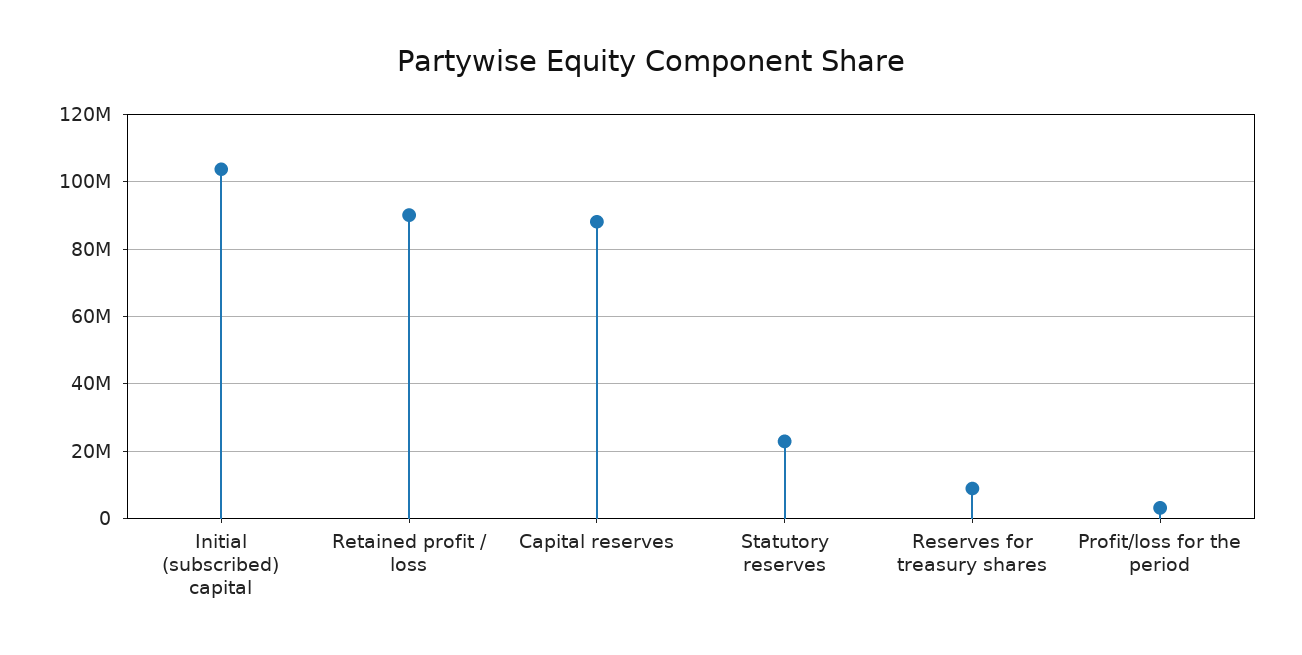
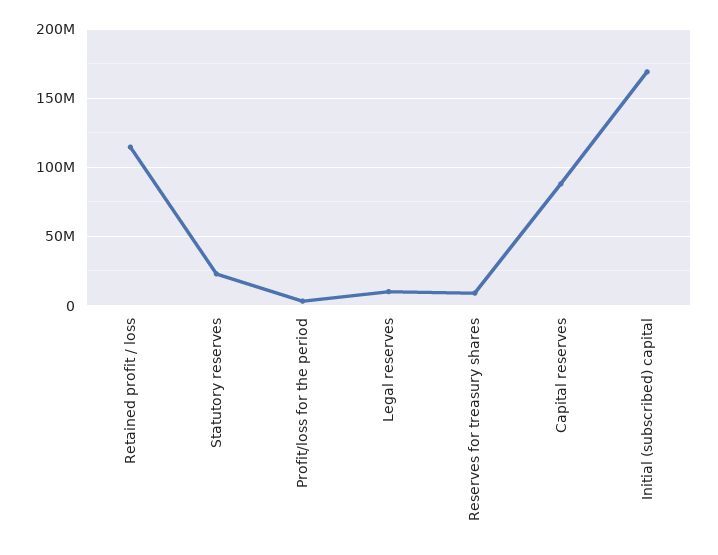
  {
-   "Initial (subscribed) capital": 104000000,
+   "Initial (subscribed) capital": 170000000,
-   "Retained profit / loss": 90000000,
+   "Retained profit / loss": 115000000,
    "Capital reserves": 88000000,
    "Statutory reserves": 22000000,
    "Reserves for treasury shares": 8000000,
-   "Profit/loss for the period": 4000000
+   "Profit/loss for the period": 4000000,
+   "Legal reserves": 10000000
  }

